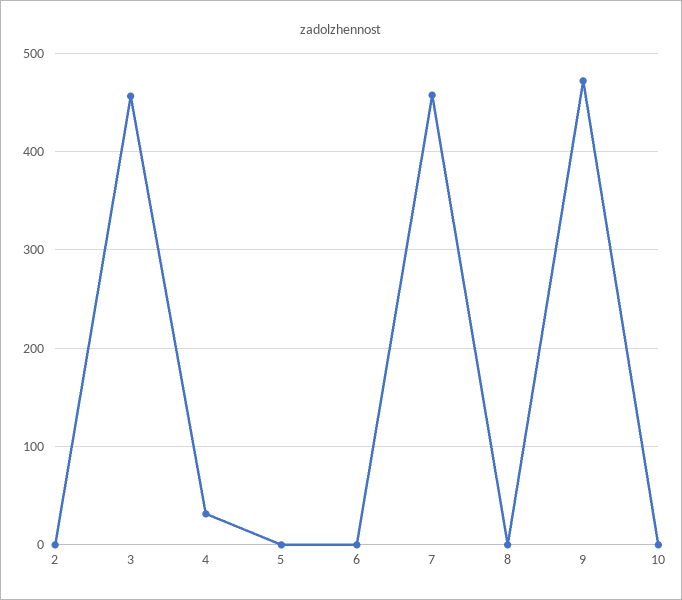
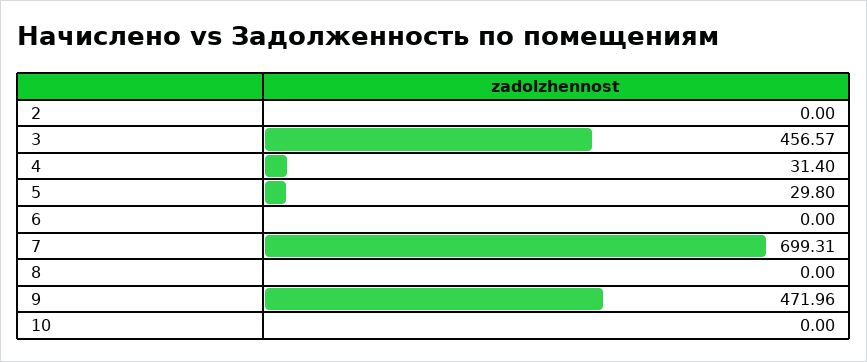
  {
    "2": 0,
    "3": 456.57,
    "4": 31.4,
-   "5": 0,
+   "5": 29.8,
    "6": 0,
-   "7": 460,
+   "7": 699.31,
    "8": 0,
    "9": 471.96,
    "10": 0
  }

